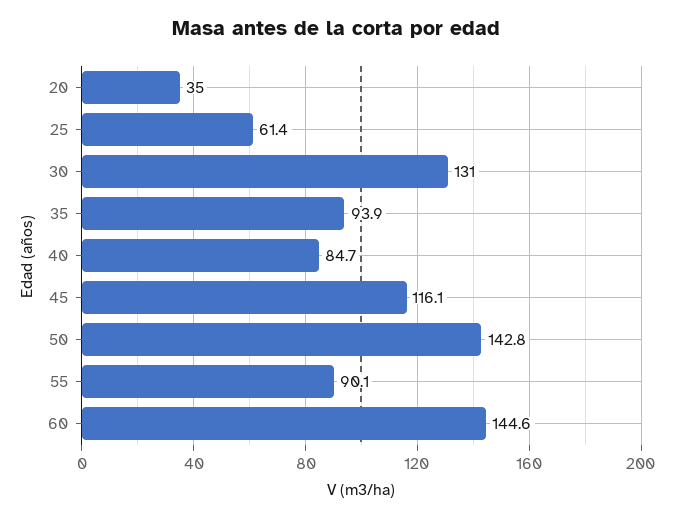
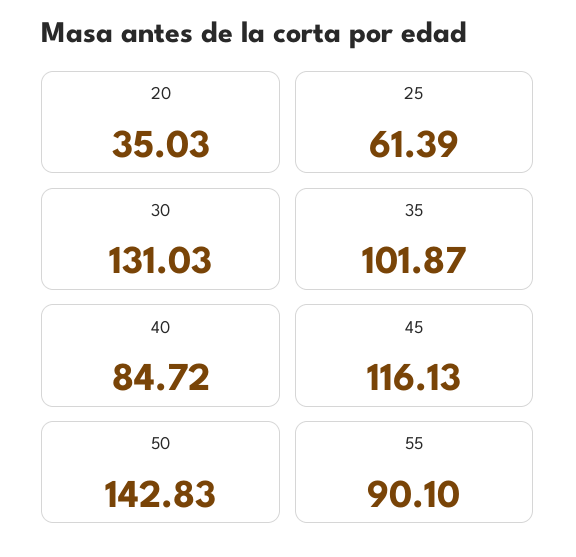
  {
    "20": 35.03,
    "25": 61.39,
    "30": 131.03,
-   "35": 93.9,
+   "35": 101.87,
    "40": 84.72,
    "45": 116.13,
    "50": 142.83,
-   "55": 90.1,
+   "55": 90.1
-   "60": 144.6
  }

